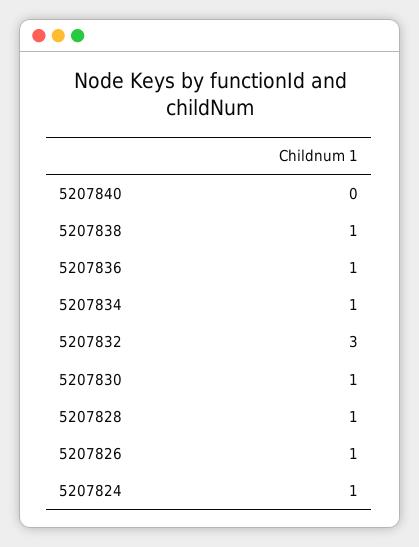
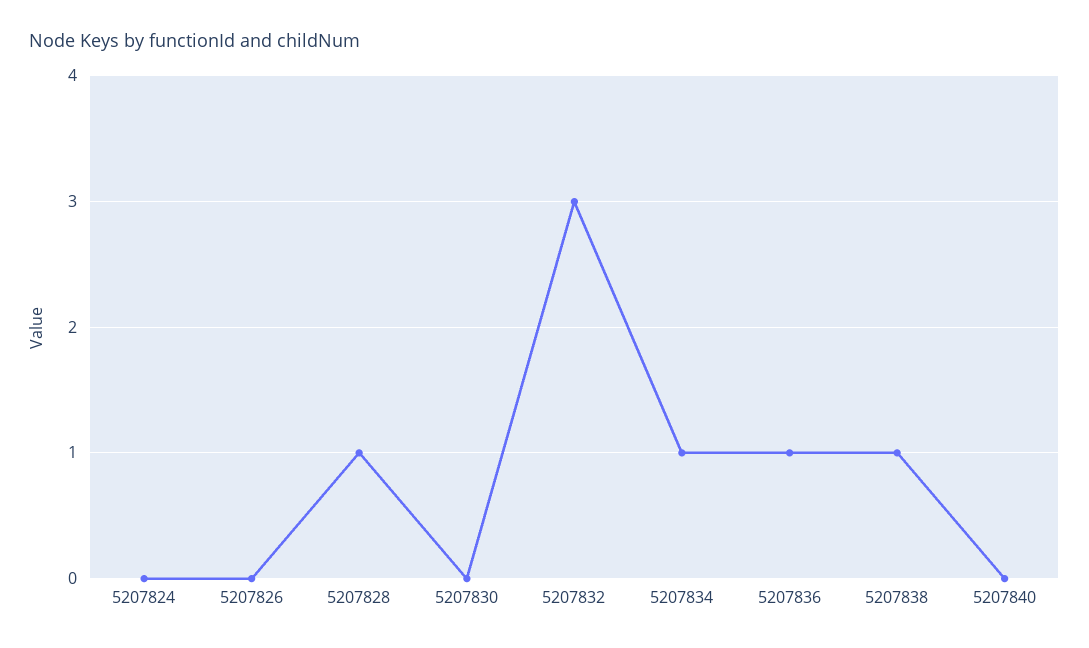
  {
    "5207840": 0,
    "5207838": 1,
    "5207836": 1,
    "5207834": 1,
    "5207832": 3,
-   "5207830": 1,
+   "5207830": 0,
    "5207828": 1,
-   "5207826": 1,
+   "5207826": 0,
-   "5207824": 1
+   "5207824": 0
  }

